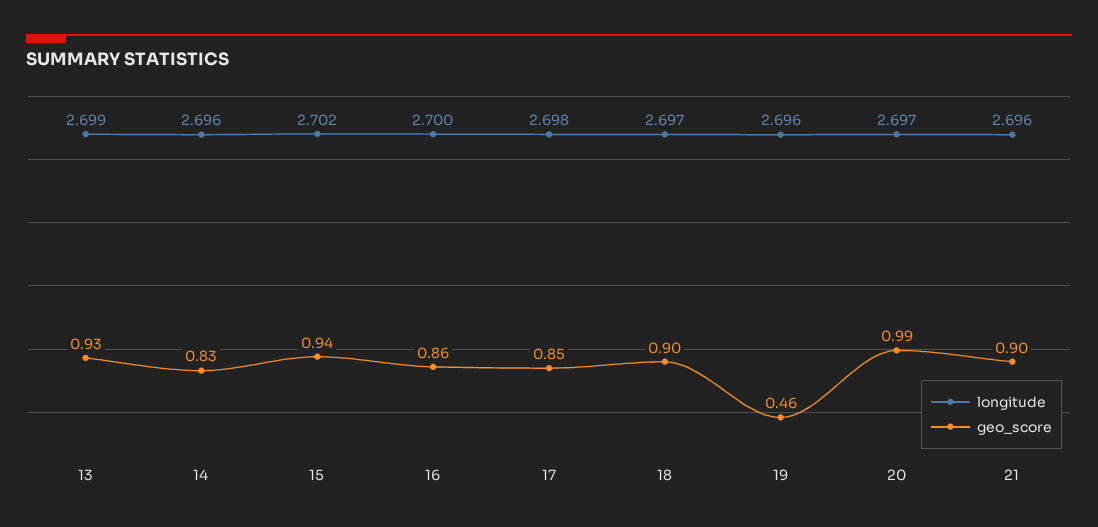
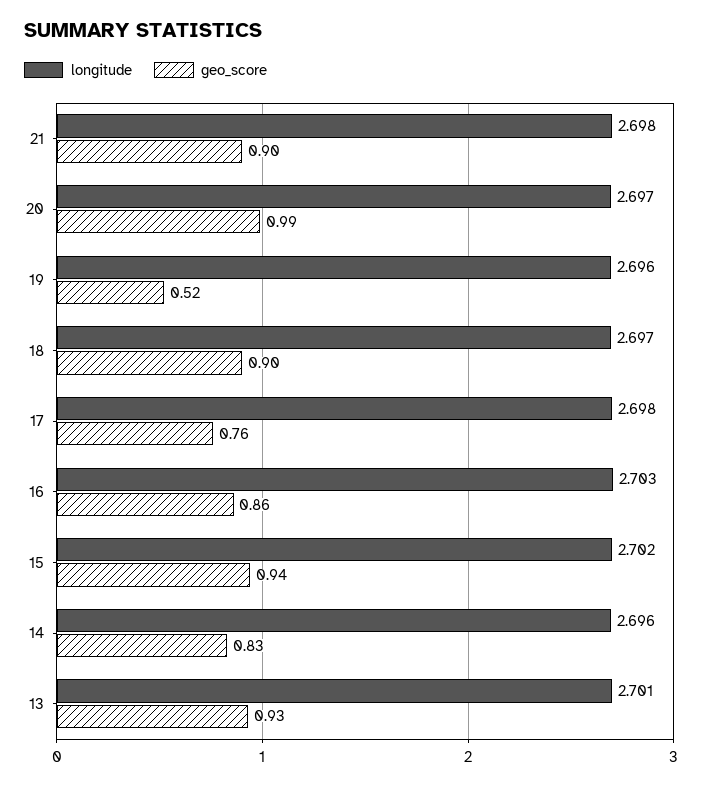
  {
    "longitude": {
-     "13": 2.699,
+     "13": 2.701,
      "14": 2.696,
      "15": 2.702,
-     "16": 2.7,
+     "16": 2.703,
      "17": 2.698,
      "18": 2.697,
      "19": 2.696,
      "20": 2.697,
-     "21": 2.696
+     "21": 2.698
    },
    "geo_score": {
      "13": 0.93,
      "14": 0.83,
      "15": 0.94,
      "16": 0.86,
-     "17": 0.85,
+     "17": 0.76,
      "18": 0.9,
-     "19": 0.46,
+     "19": 0.52,
      "20": 0.99,
      "21": 0.9
    }
  }

